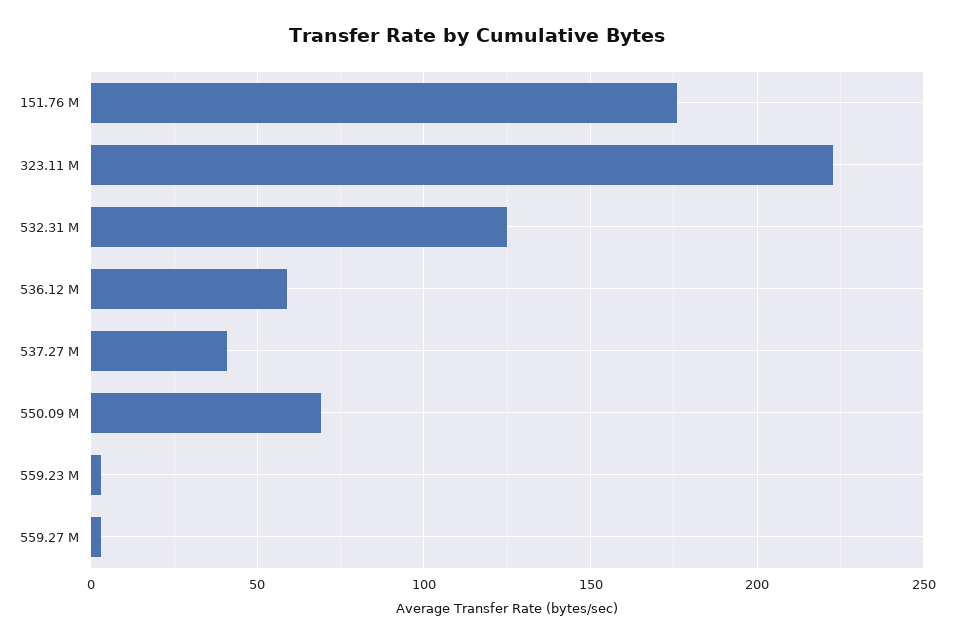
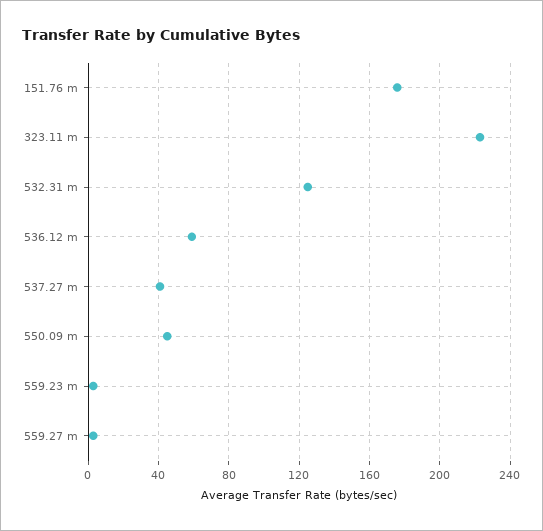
  {
    "151.76 M": 175,
    "323.11 M": 225,
    "532.31 M": 125,
    "536.12 M": 60,
    "537.27 M": 40,
-   "550.09 M": 70,
+   "550.09 M": 45,
    "559.23 M": 5,
    "559.27 M": 5
  }

